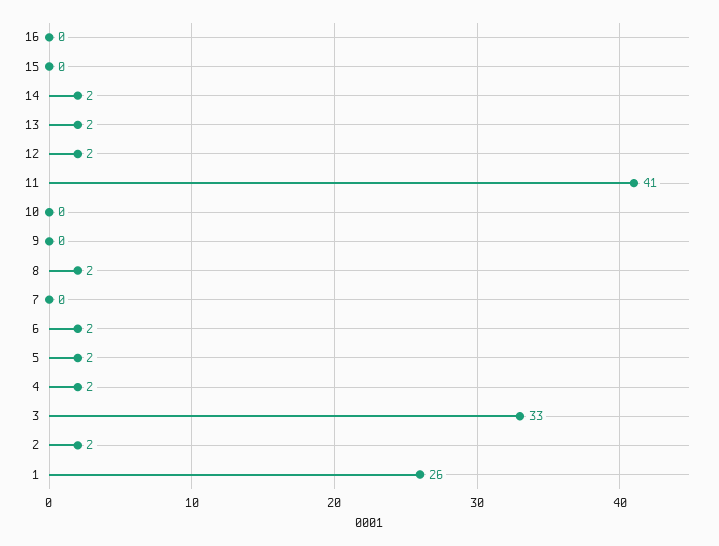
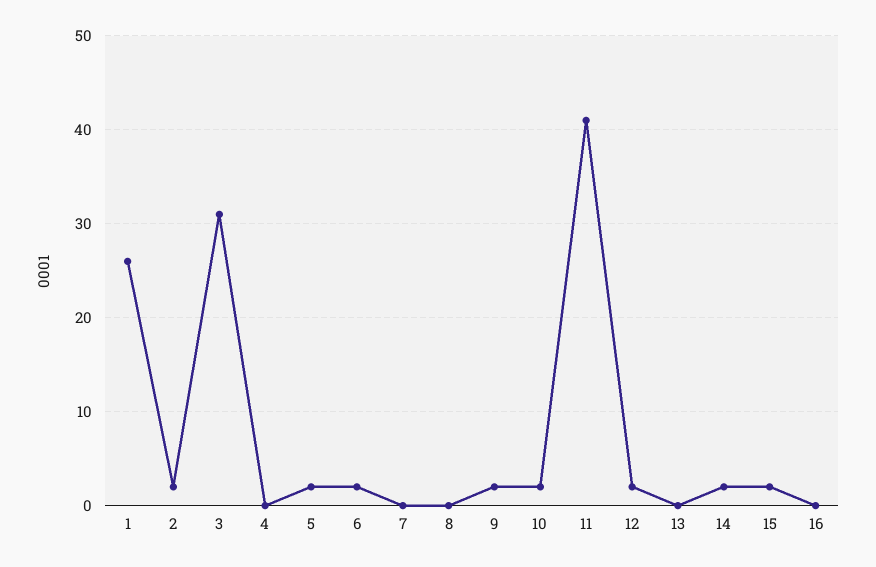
  {
    "16": 0,
-   "15": 0,
+   "15": 2,
    "14": 2,
-   "13": 2,
+   "13": 0,
    "12": 2,
    "11": 41,
-   "10": 0,
+   "10": 2,
-   "9": 0,
+   "9": 2,
-   "8": 2,
+   "8": 0,
    "7": 0,
    "6": 2,
    "5": 2,
-   "4": 2,
+   "4": 0,
-   "3": 33,
+   "3": 31,
    "2": 2,
    "1": 26
  }

